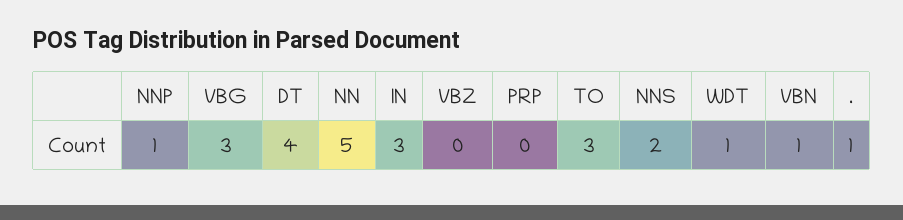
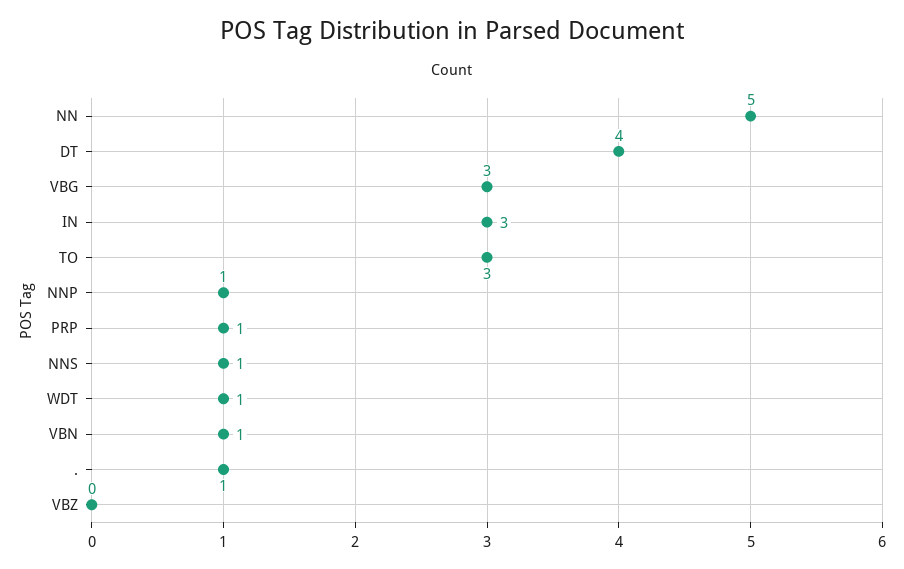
  {
    "NNP": 1,
    "VBG": 3,
    "DT": 4,
    "NN": 5,
    "IN": 3,
    "VBZ": 0,
-   "PRP": 0,
+   "PRP": 1,
    "TO": 3,
-   "NNS": 2,
+   "NNS": 1,
    "WDT": 1,
    "VBN": 1,
    ".": 1
  }

